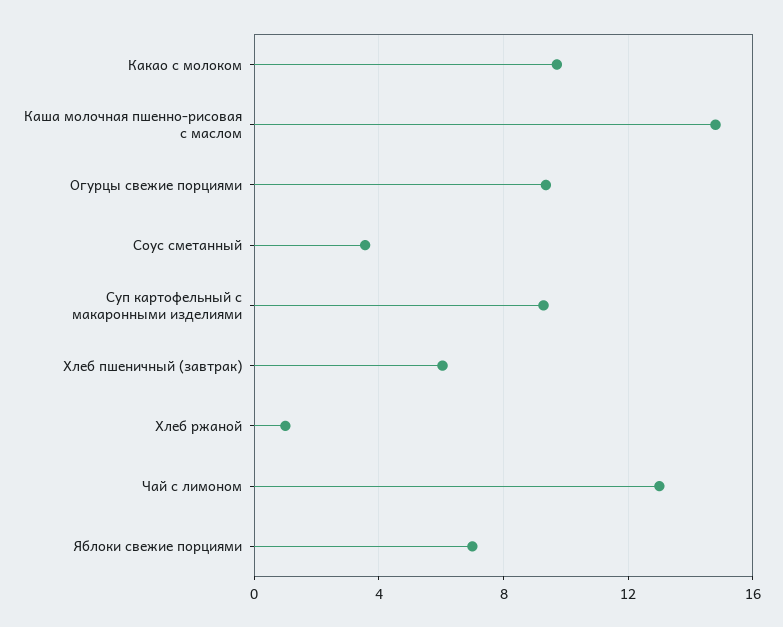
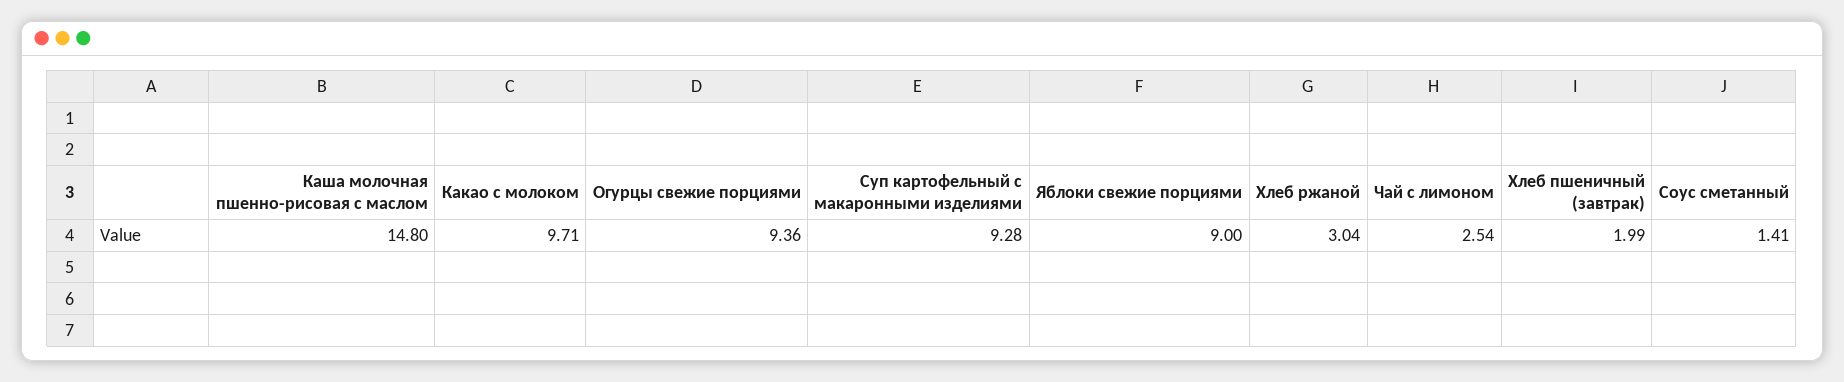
  {
    "Какао с молоком": 9.71,
    "Каша молочная пшенно-рисовая с маслом": 14.8,
    "Огурцы свежие порциями": 9.36,
-   "Соус сметанный": 3.5,
+   "Соус сметанный": 1.41,
    "Суп картофельный с макаронными изделиями": 9.28,
-   "Хлеб пшеничный (завтрак)": 6,
+   "Хлеб пшеничный (завтрак)": 1.99,
-   "Хлеб ржаной": 1,
+   "Хлеб ржаной": 3.04,
-   "Чай с лимоном": 13,
+   "Чай с лимоном": 2.54,
-   "Яблоки свежие порциями": 7
+   "Яблоки свежие порциями": 9
  }

